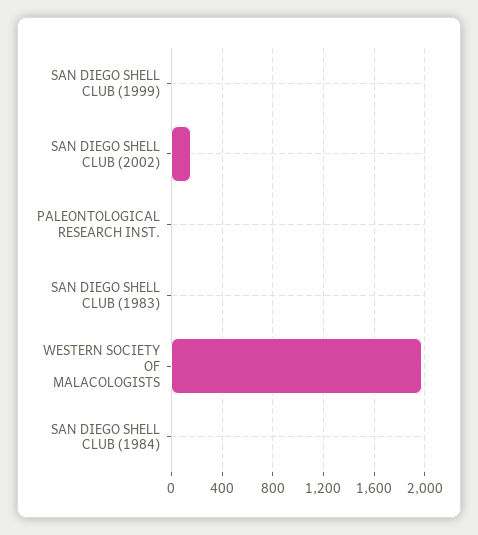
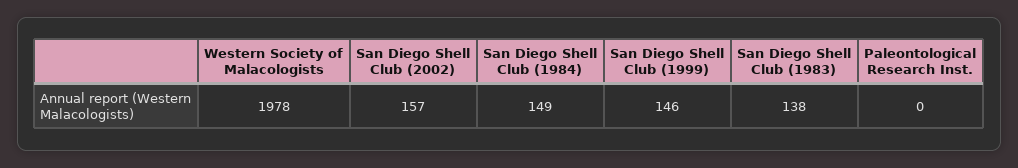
  {
-   "SAN DIEGO SHELL CLUB (1999)": 0,
+   "SAN DIEGO SHELL CLUB (1999)": 146,
    "SAN DIEGO SHELL CLUB (2002)": 157,
    "PALEONTOLOGICAL RESEARCH INST.": 0,
-   "SAN DIEGO SHELL CLUB (1983)": 0,
+   "SAN DIEGO SHELL CLUB (1983)": 138,
    "WESTERN SOCIETY OF MALACOLOGISTS": 1978,
-   "SAN DIEGO SHELL CLUB (1984)": 0
+   "SAN DIEGO SHELL CLUB (1984)": 149
  }

